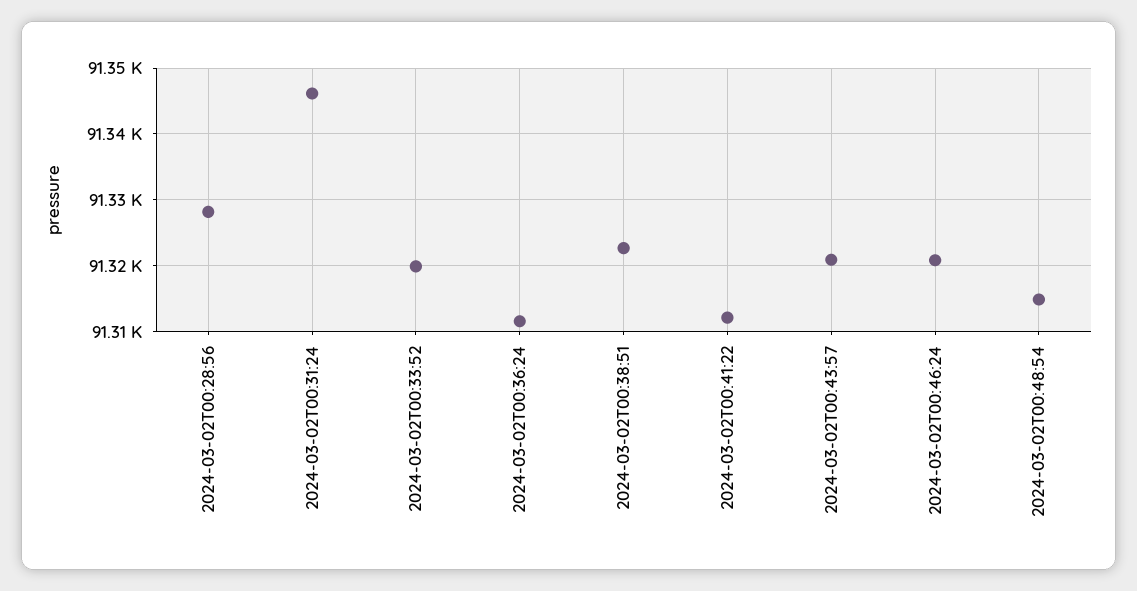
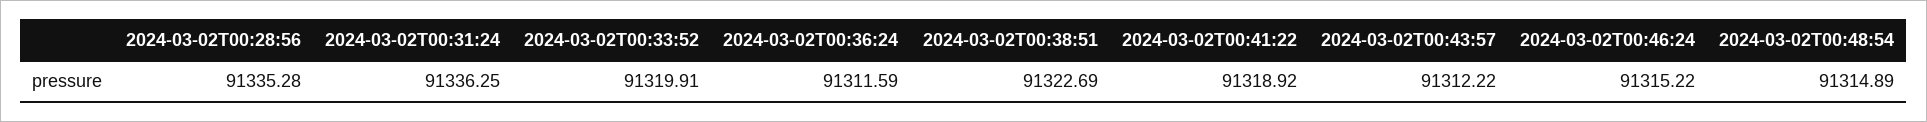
  {
-   "2024-03-02T00:28:56": 91328,
+   "2024-03-02T00:28:56": 91335.28,
-   "2024-03-02T00:31:24": 91346,
+   "2024-03-02T00:31:24": 91336.25,
    "2024-03-02T00:33:52": 91319.91,
    "2024-03-02T00:36:24": 91311.59,
    "2024-03-02T00:38:51": 91322.69,
-   "2024-03-02T00:41:22": 91312,
+   "2024-03-02T00:41:22": 91318.92,
-   "2024-03-02T00:43:57": 91321,
+   "2024-03-02T00:43:57": 91312.22,
-   "2024-03-02T00:46:24": 91321,
+   "2024-03-02T00:46:24": 91315.22,
    "2024-03-02T00:48:54": 91314.89
  }

